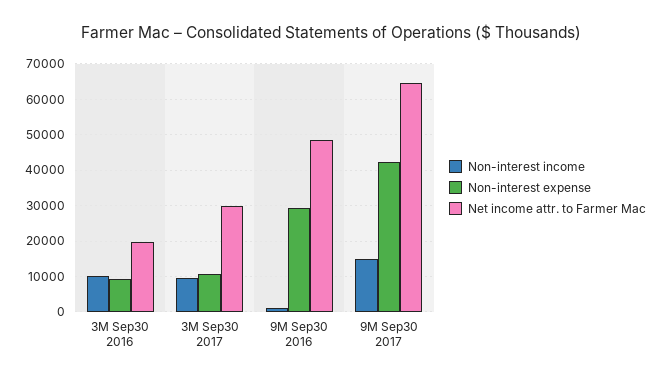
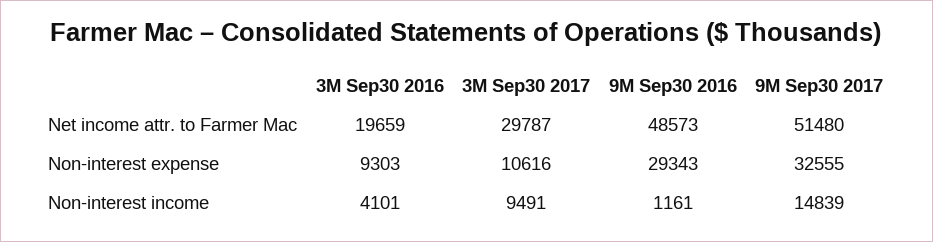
  {
    "Non-interest income": {
-     "3M Sep30 2016": 10000,
+     "3M Sep30 2016": 4101,
      "3M Sep30 2017": 9491,
      "9M Sep30 2016": 1161,
      "9M Sep30 2017": 14839
    },
    "Non-interest expense": {
      "3M Sep30 2016": 9303,
      "3M Sep30 2017": 10616,
      "9M Sep30 2016": 29343,
-     "9M Sep30 2017": 42000
+     "9M Sep30 2017": 32555
    },
    "Net income attr. to Farmer Mac": {
      "3M Sep30 2016": 19659,
      "3M Sep30 2017": 29787,
      "9M Sep30 2016": 48573,
-     "9M Sep30 2017": 64000
+     "9M Sep30 2017": 51480
    }
  }

